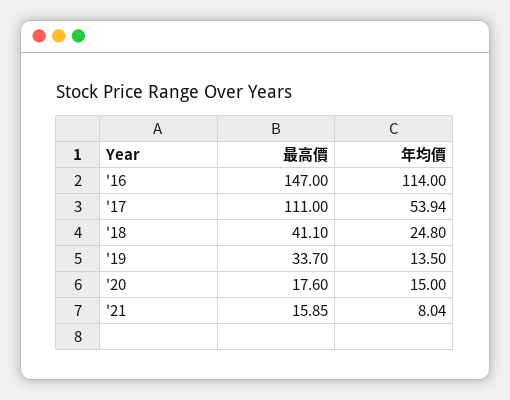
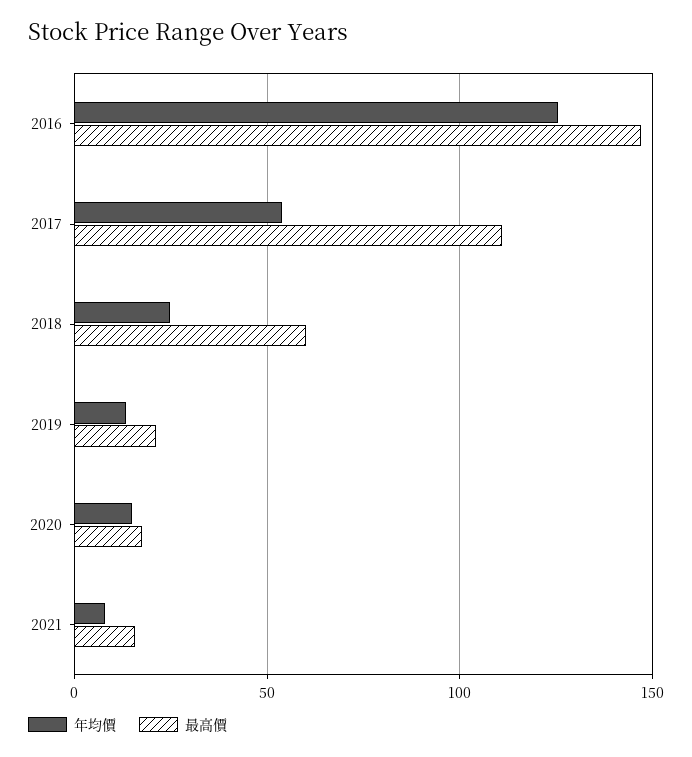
  {
    "最高價": {
      "'16": 147,
      "'17": 111,
-     "'18": 41.1,
+     "'18": 60,
-     "'19": 33.7,
+     "'19": 20,
      "'20": 17.6,
      "'21": 15.85
    },
    "年均價": {
-     "'16": 114,
+     "'16": 125,
      "'17": 53.94,
      "'18": 24.8,
      "'19": 13.5,
      "'20": 15,
      "'21": 8.04
    }
  }

